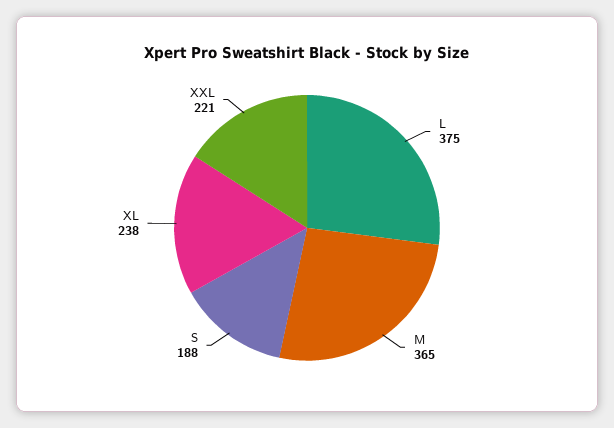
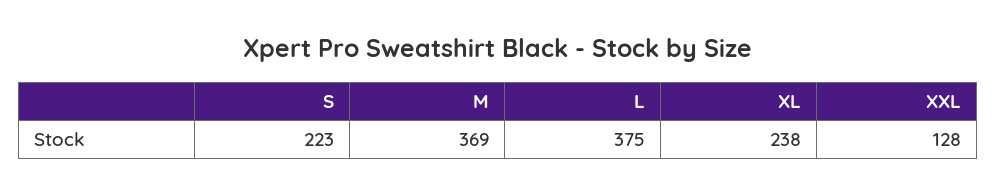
  {
    "L": 375,
-   "M": 365,
+   "M": 369,
-   "S": 188,
+   "S": 223,
    "XL": 238,
-   "XXL": 221
+   "XXL": 128
  }

